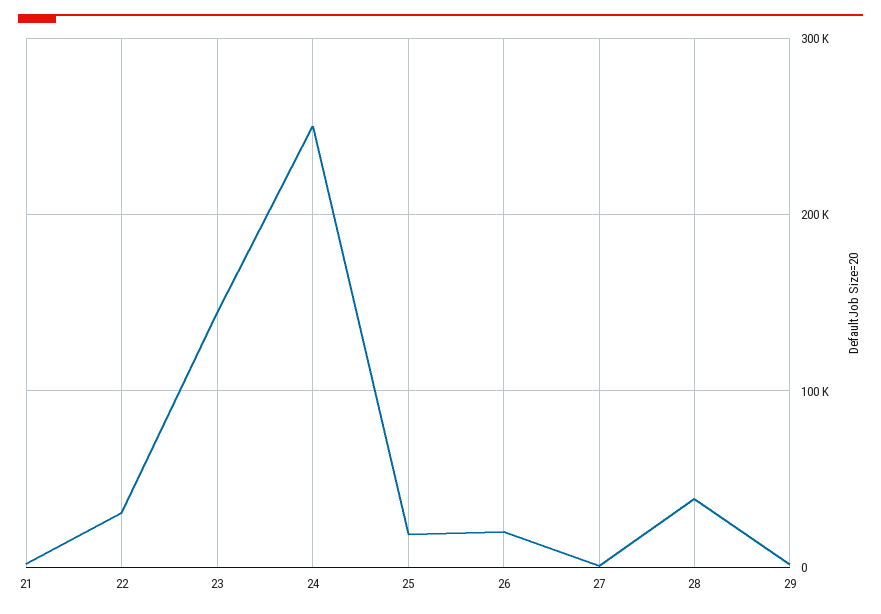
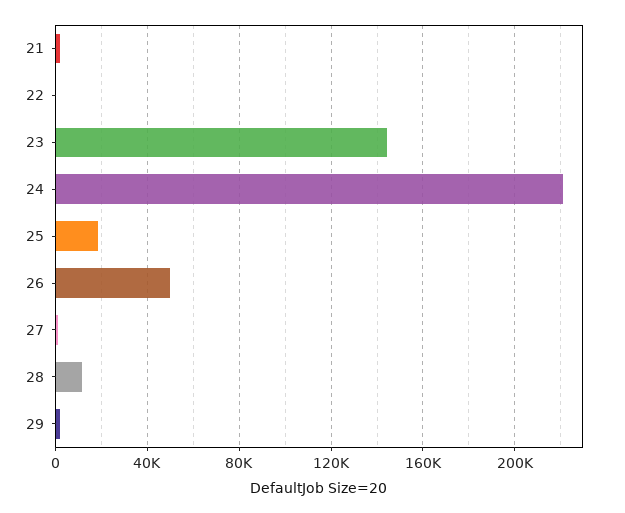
  {
    "21": 0,
-   "22": 30000,
+   "22": 0,
    "23": 145000,
-   "24": 250000,
+   "24": 220000,
    "25": 20000,
-   "26": 20000,
+   "26": 50000,
    "27": 0,
-   "28": 40000,
+   "28": 10000,
    "29": 0
  }

